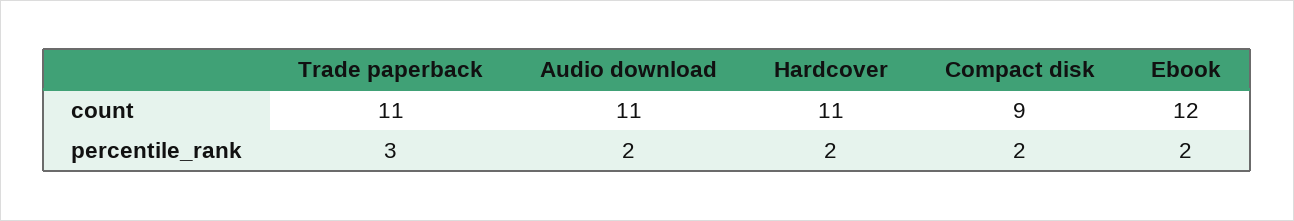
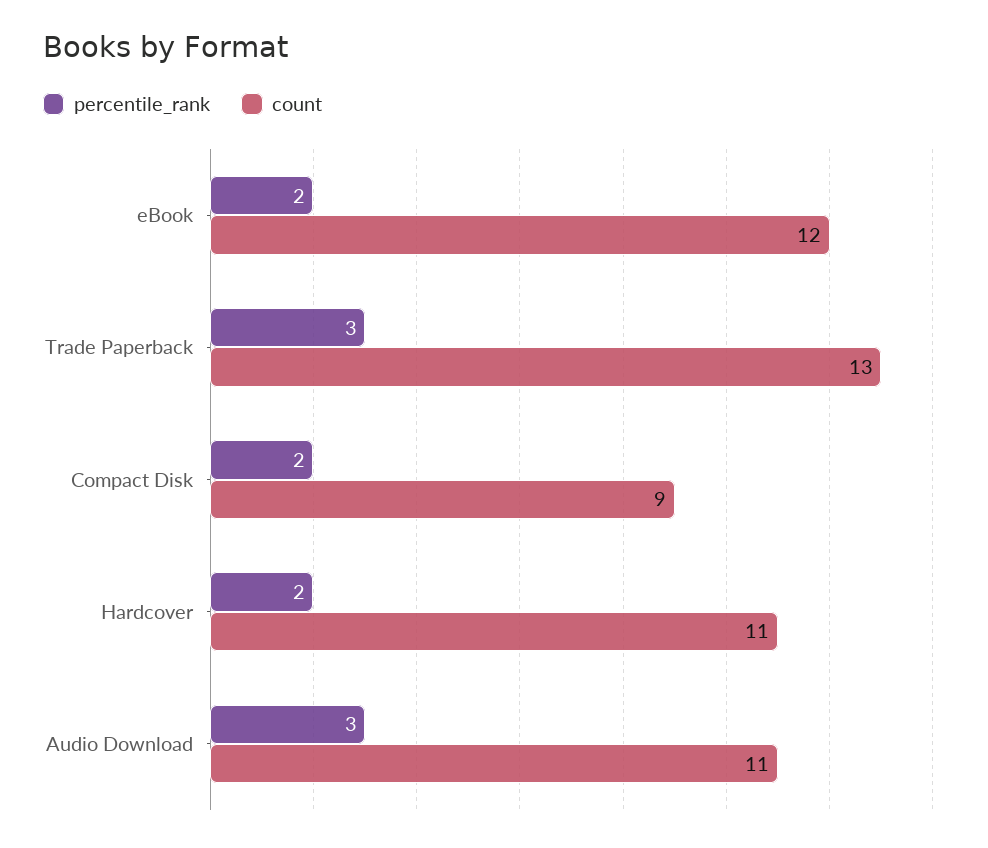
  {
    "count": {
-     "Trade paperback": 11,
+     "Trade paperback": 13,
      "Audio download": 11,
      "Hardcover": 11,
      "Compact disk": 9,
      "Ebook": 12
    },
    "percentile_rank": {
      "Trade paperback": 3,
-     "Audio download": 2,
+     "Audio download": 3,
      "Hardcover": 2,
      "Compact disk": 2,
      "Ebook": 2
    }
  }

